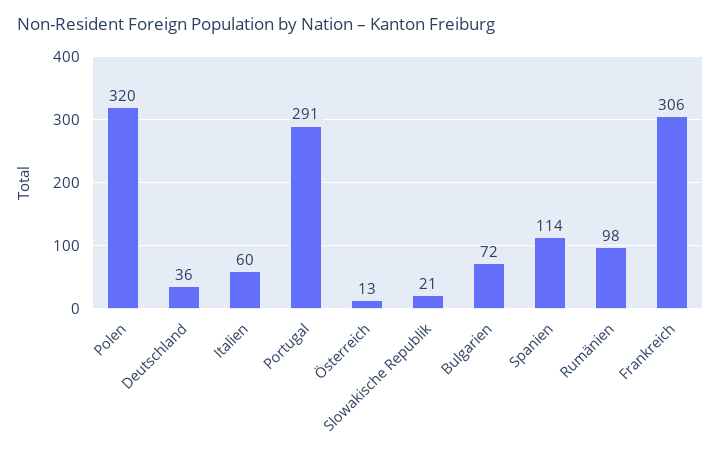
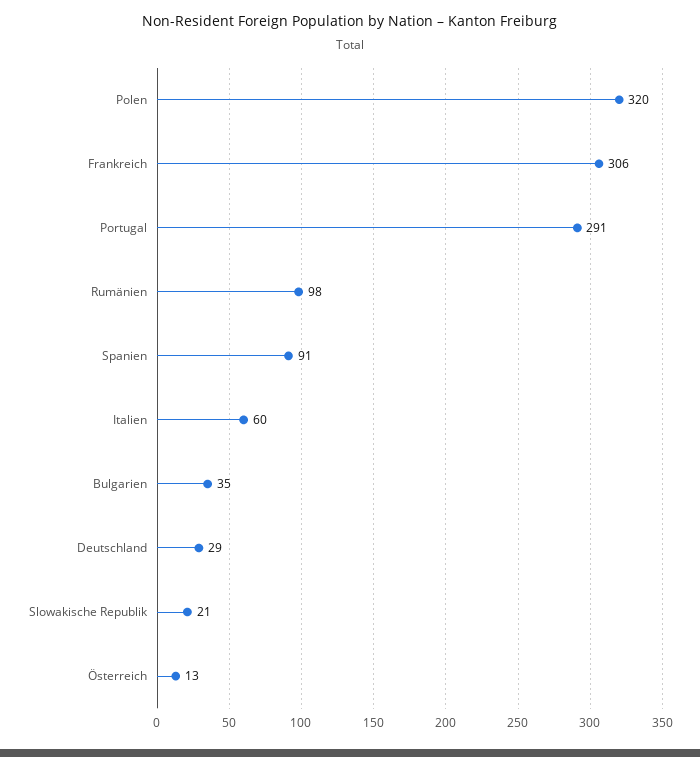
  {
    "Polen": 320,
-   "Deutschland": 36,
+   "Deutschland": 29,
    "Italien": 60,
    "Portugal": 291,
    "Österreich": 13,
    "Slowakische Republik": 21,
-   "Bulgarien": 72,
+   "Bulgarien": 35,
-   "Spanien": 114,
+   "Spanien": 91,
    "Rumänien": 98,
    "Frankreich": 306
  }

